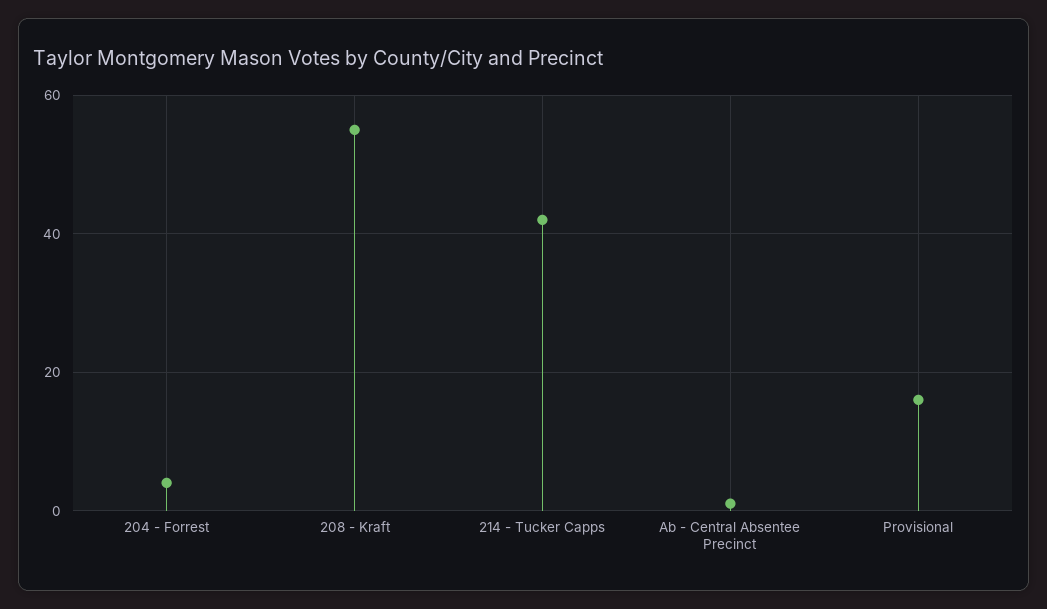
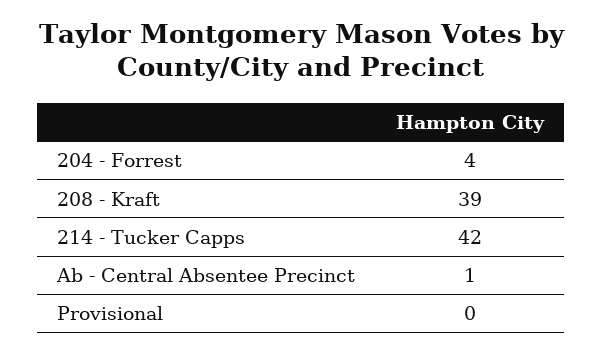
  {
    "204 - Forrest": 4,
-   "208 - Kraft": 55,
+   "208 - Kraft": 39,
    "214 - Tucker Capps": 42,
    "Ab - Central Absentee Precinct": 1,
-   "Provisional": 15
+   "Provisional": 0
  }

